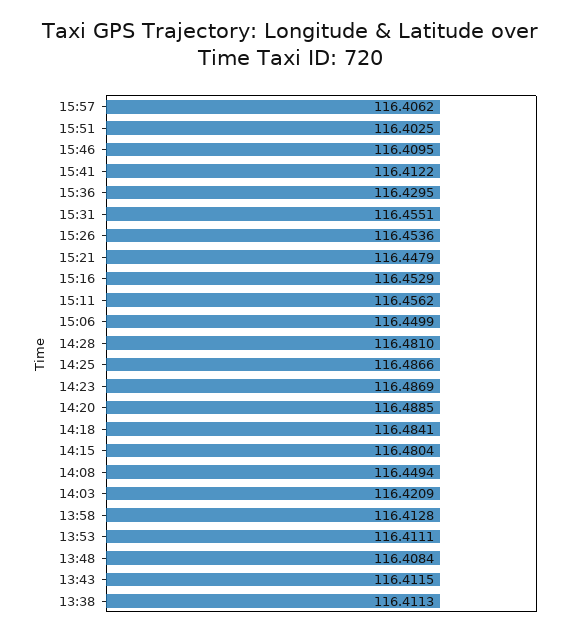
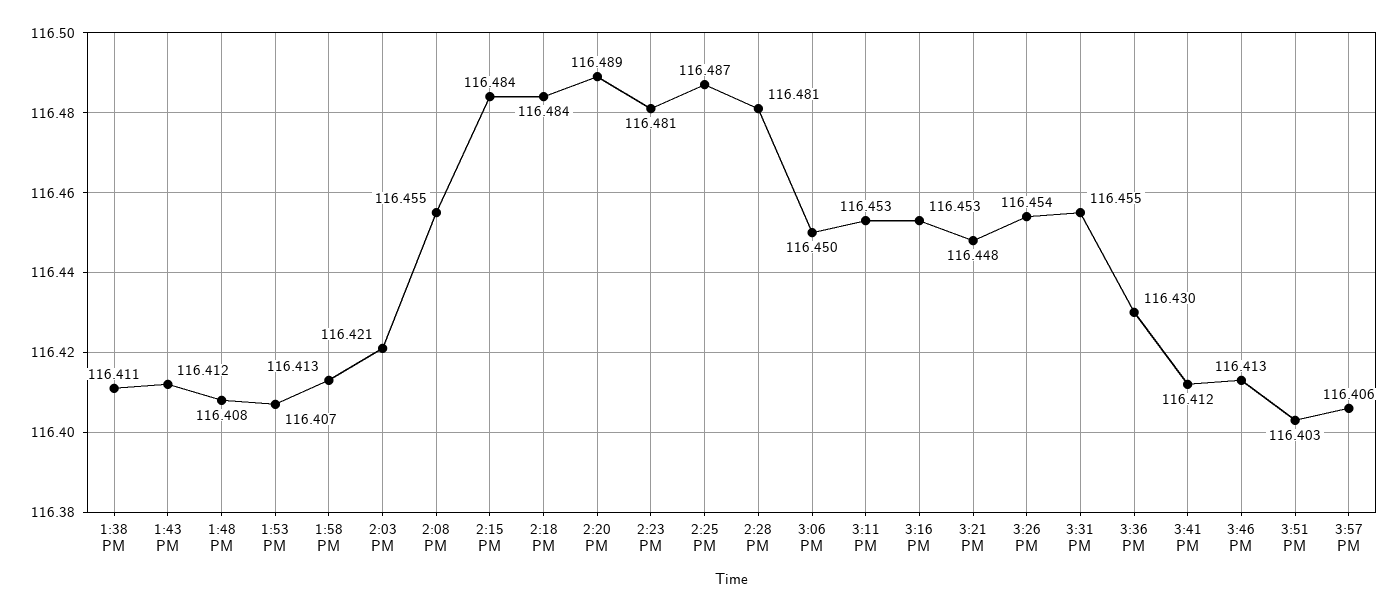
  {
    "15:57": 116.4062,
    "15:51": 116.4025,
-   "15:46": 116.4095,
+   "15:46": 116.413,
    "15:41": 116.4122,
    "15:36": 116.4295,
    "15:31": 116.4551,
    "15:26": 116.4536,
    "15:21": 116.4479,
    "15:16": 116.4529,
-   "15:11": 116.4562,
+   "15:11": 116.453,
    "15:06": 116.4499,
    "14:28": 116.481,
    "14:25": 116.4866,
-   "14:23": 116.4869,
+   "14:23": 116.481,
    "14:20": 116.4885,
    "14:18": 116.4841,
-   "14:15": 116.4804,
+   "14:15": 116.484,
-   "14:08": 116.4494,
+   "14:08": 116.455,
    "14:03": 116.4209,
    "13:58": 116.4128,
-   "13:53": 116.4111,
+   "13:53": 116.407,
    "13:48": 116.4084,
    "13:43": 116.4115,
    "13:38": 116.4113
  }

